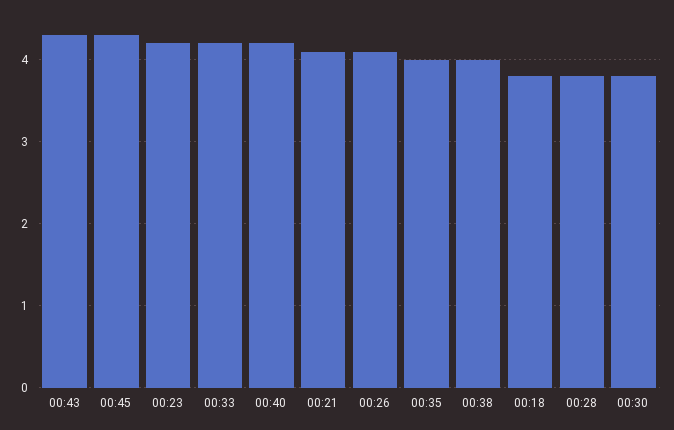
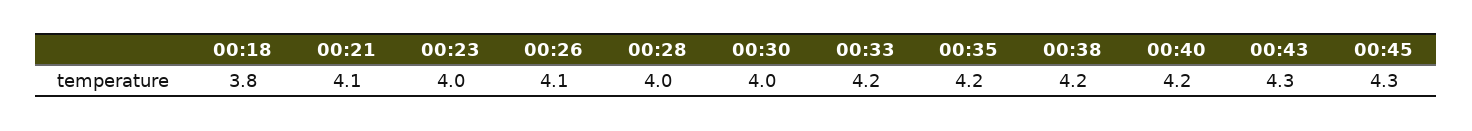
  {
    "00:43": 4.3,
    "00:45": 4.3,
-   "00:23": 4.2,
+   "00:23": 4,
    "00:33": 4.2,
    "00:40": 4.2,
    "00:21": 4.1,
    "00:26": 4.1,
-   "00:35": 4,
+   "00:35": 4.2,
-   "00:38": 4,
+   "00:38": 4.2,
    "00:18": 3.8,
-   "00:28": 3.8,
+   "00:28": 4,
-   "00:30": 3.8
+   "00:30": 4
  }

